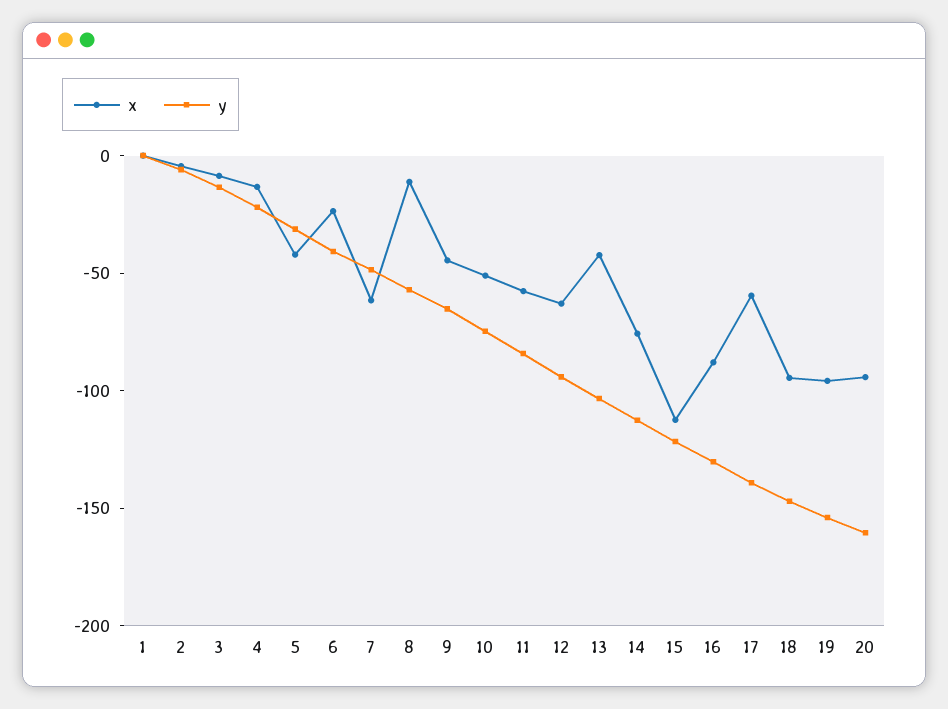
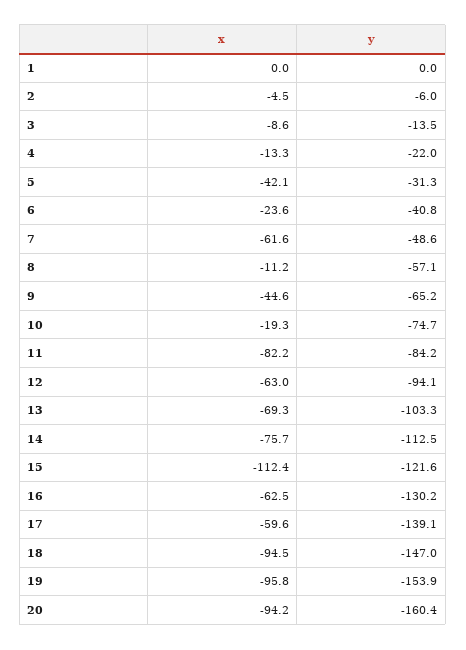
  {
    "x": {
      "1": 0,
      "2": -4.5,
      "3": -8.6,
      "4": -13.3,
      "5": -42.1,
      "6": -23.6,
      "7": -61.6,
      "8": -11.2,
      "9": -44.6,
-     "10": -50,
+     "10": -19.3,
-     "11": -60,
+     "11": -82.2,
      "12": -63,
-     "13": -40,
+     "13": -69.3,
      "14": -75.7,
      "15": -112.4,
-     "16": -90,
+     "16": -62.5,
      "17": -59.6,
      "18": -94.5,
      "19": -95.8,
      "20": -94.2
    },
    "y": {
      "1": 0,
      "2": -6,
      "3": -13.5,
      "4": -22,
      "5": -31.3,
      "6": -40.8,
      "7": -48.6,
      "8": -57.1,
      "9": -65.2,
      "10": -74.7,
      "11": -84.2,
      "12": -94.1,
      "13": -103.3,
      "14": -112.5,
      "15": -121.6,
      "16": -130.2,
      "17": -139.1,
      "18": -147,
      "19": -153.9,
      "20": -160.4
    }
  }

